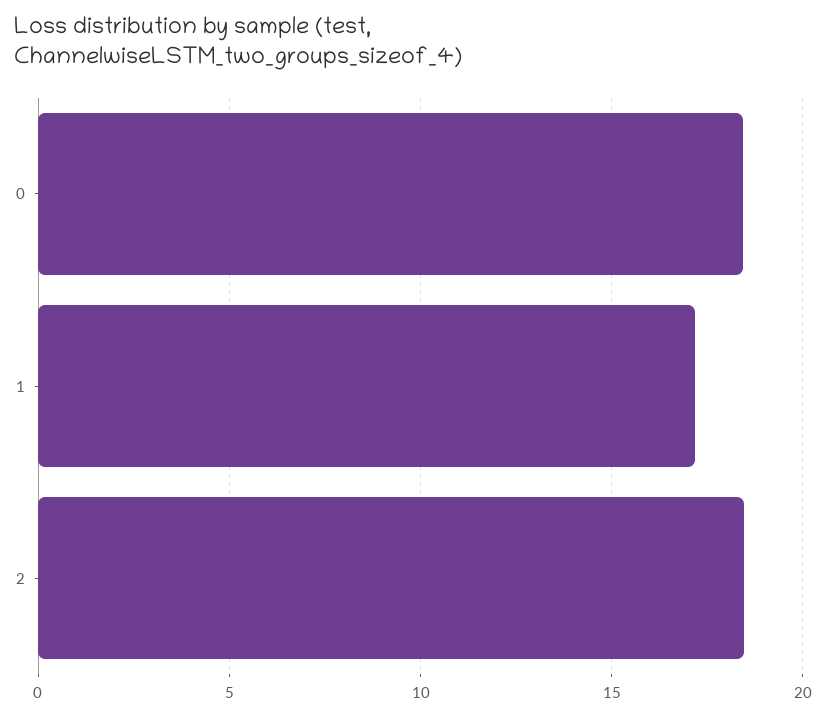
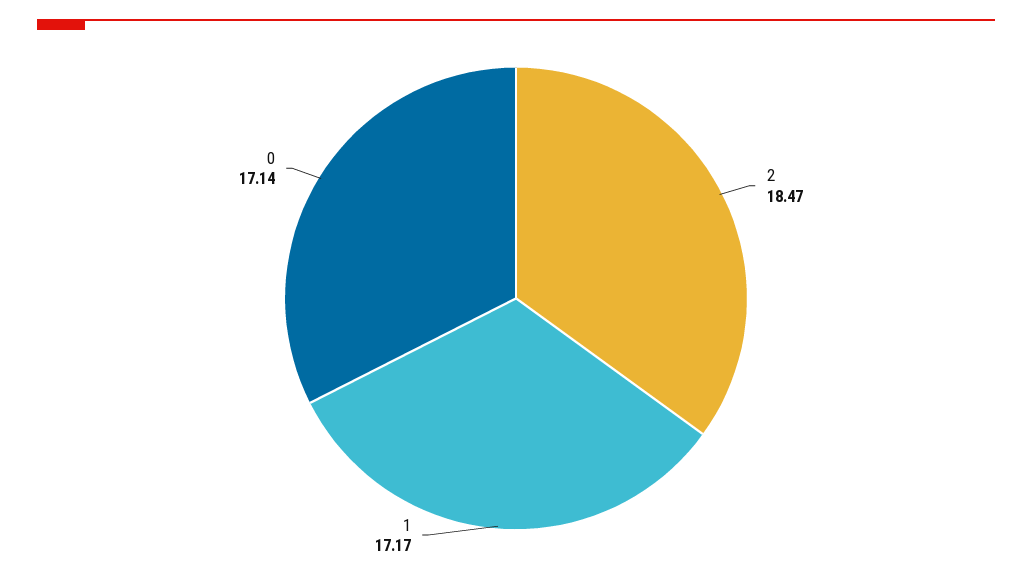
  {
-   "0": 18.5,
+   "0": 17.14,
    "1": 17.17,
    "2": 18.47
  }

